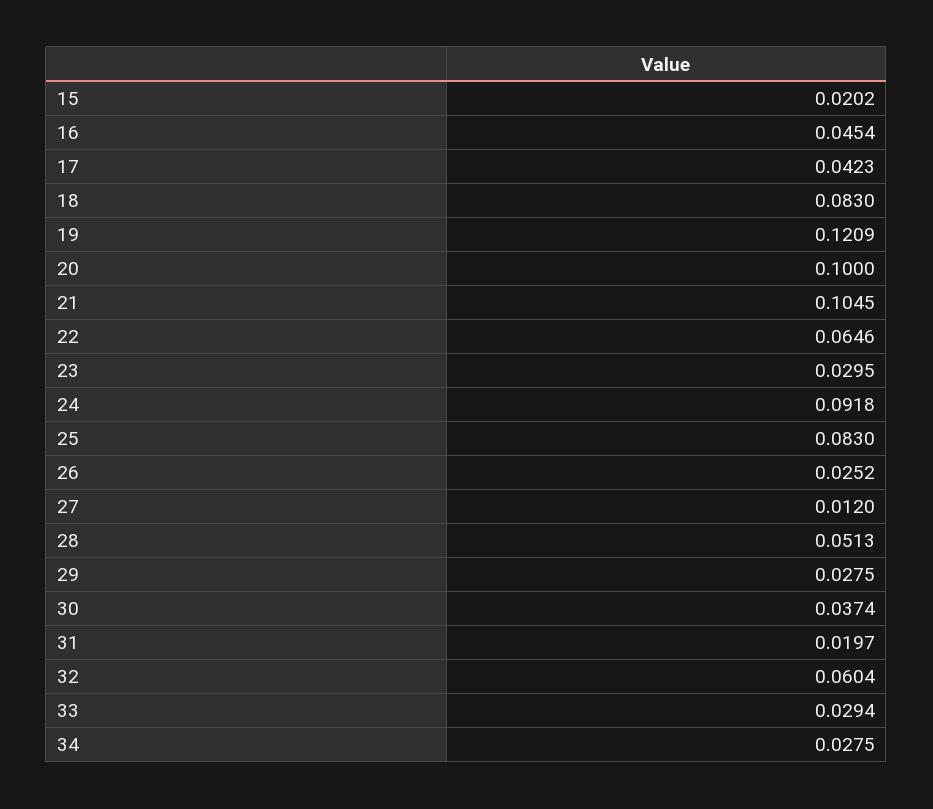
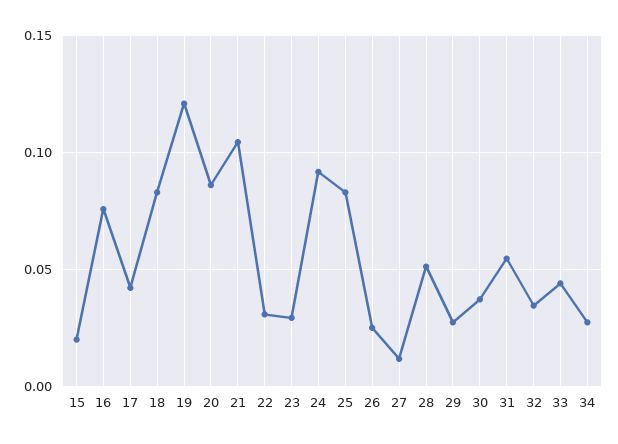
  {
    "15": 0.0202,
-   "16": 0.0454,
+   "16": 0.075,
    "17": 0.0423,
    "18": 0.083,
    "19": 0.1209,
-   "20": 0.1,
+   "20": 0.085,
    "21": 0.1045,
-   "22": 0.0646,
+   "22": 0.03,
    "23": 0.0295,
    "24": 0.0918,
    "25": 0.083,
    "26": 0.0252,
    "27": 0.012,
    "28": 0.0513,
    "29": 0.0275,
    "30": 0.0374,
-   "31": 0.0197,
+   "31": 0.055,
-   "32": 0.0604,
+   "32": 0.035,
-   "33": 0.0294,
+   "33": 0.045,
    "34": 0.0275
  }

